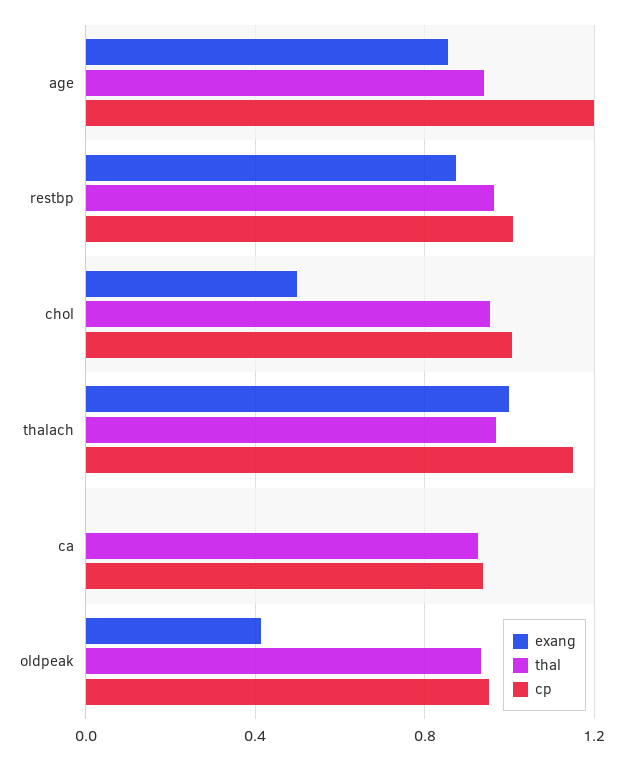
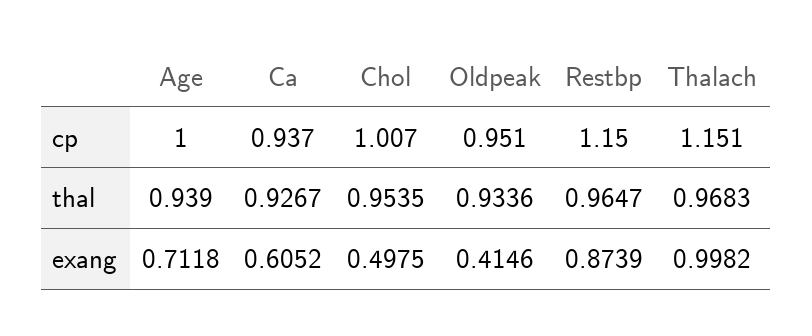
  {
    "exang": {
-     "age": 0.85,
+     "age": 0.7118,
      "restbp": 0.8739,
      "chol": 0.4975,
      "thalach": 0.9982,
-     "ca": 0,
+     "ca": 0.6052,
      "oldpeak": 0.4146
    },
    "thal": {
      "age": 0.939,
      "restbp": 0.9647,
      "chol": 0.9535,
      "thalach": 0.9683,
      "ca": 0.9267,
      "oldpeak": 0.9336
    },
    "cp": {
-     "age": 1.2,
+     "age": 1,
-     "restbp": 1,
+     "restbp": 1.15,
      "chol": 1.007,
      "thalach": 1.151,
      "ca": 0.937,
      "oldpeak": 0.951
    }
  }

